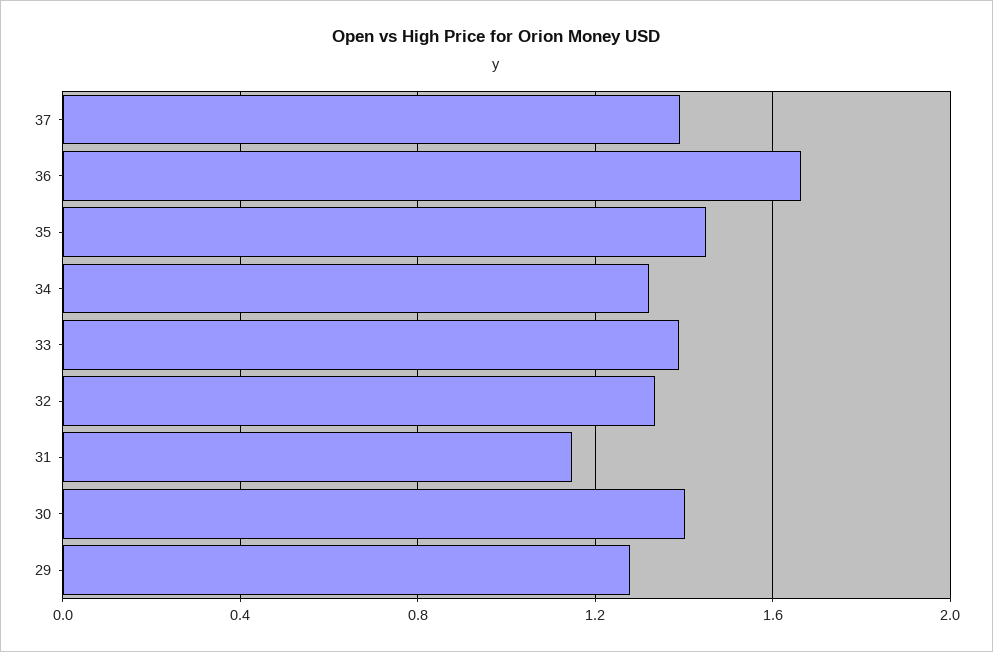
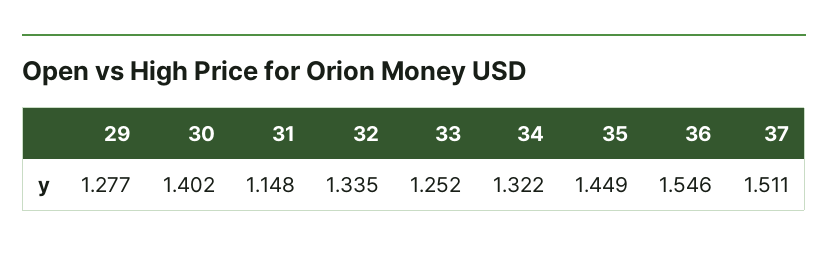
  {
-   "37": 1.4,
+   "37": 1.511,
-   "36": 1.65,
+   "36": 1.546,
    "35": 1.449,
    "34": 1.322,
-   "33": 1.4,
+   "33": 1.252,
    "32": 1.335,
    "31": 1.148,
    "30": 1.402,
    "29": 1.277
  }

